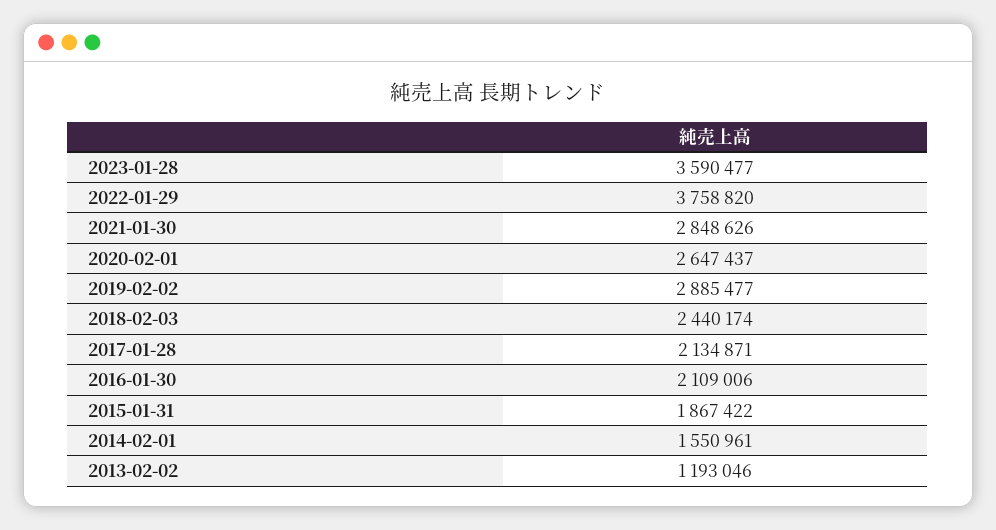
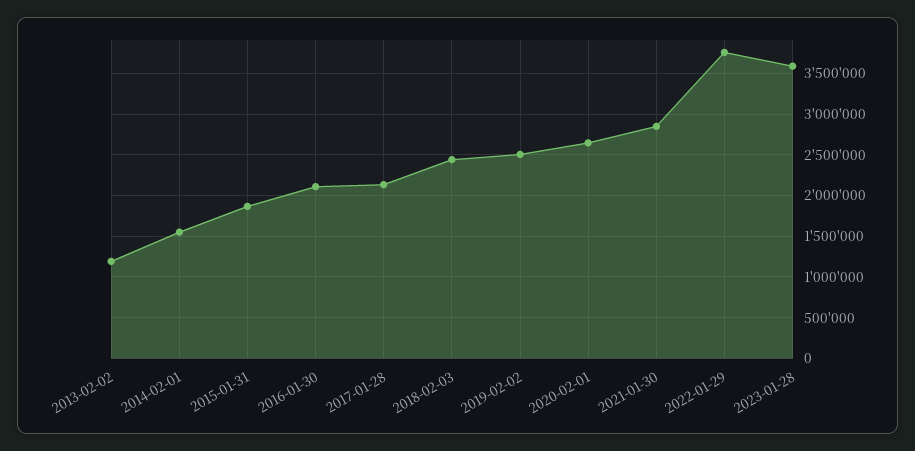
  {
    "2023-01-28": 3590477,
    "2022-01-29": 3758820,
    "2021-01-30": 2848626,
    "2020-02-01": 2647437,
-   "2019-02-02": 2885477,
+   "2019-02-02": 2500000,
    "2018-02-03": 2440174,
    "2017-01-28": 2134871,
    "2016-01-30": 2109006,
    "2015-01-31": 1867422,
    "2014-02-01": 1550961,
    "2013-02-02": 1193046
  }

